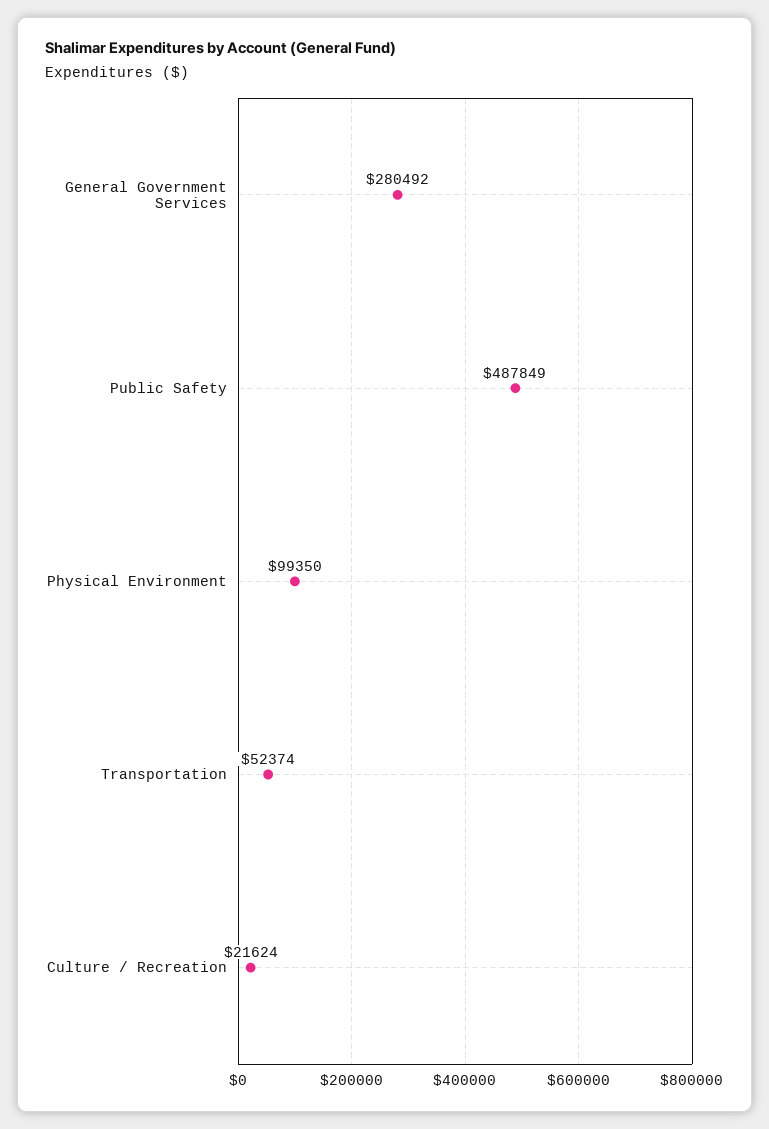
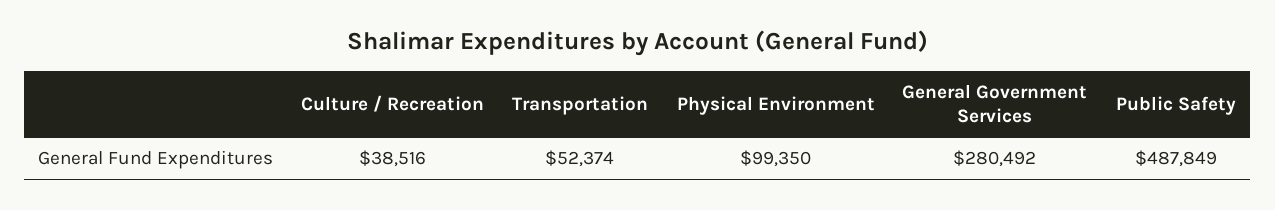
  {
    "General Government Services": 280492,
    "Public Safety": 487849,
    "Physical Environment": 99350,
    "Transportation": 52374,
-   "Culture / Recreation": 21624
+   "Culture / Recreation": 38516
  }

